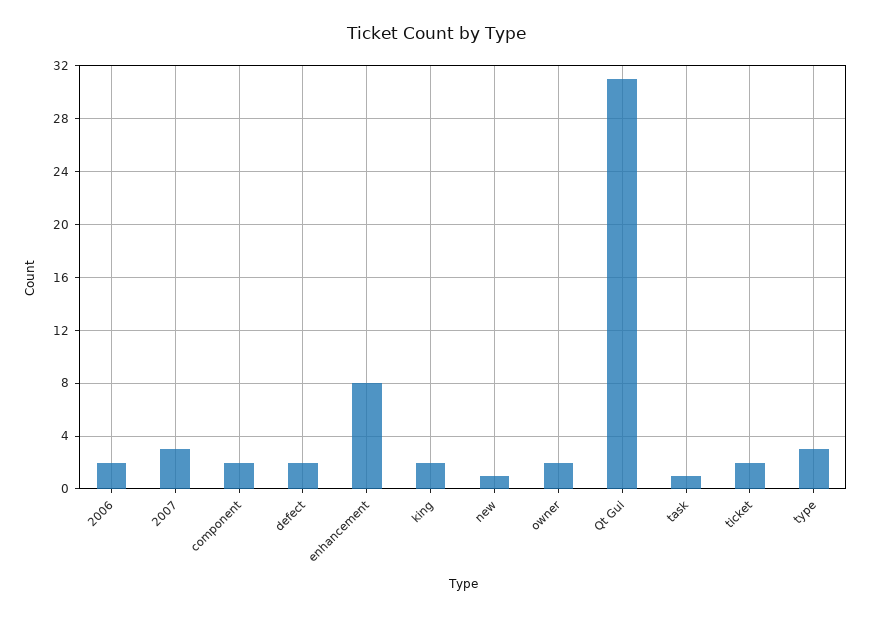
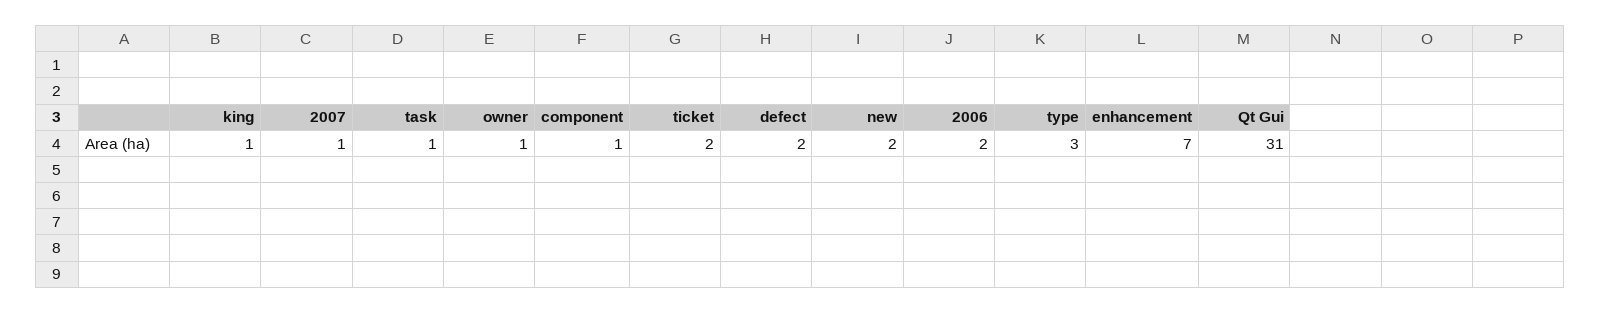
  {
    "2006": 2,
-   "2007": 3,
+   "2007": 1,
-   "component": 2,
+   "component": 1,
    "defect": 2,
-   "enhancement": 8,
+   "enhancement": 7,
-   "king": 2,
+   "king": 1,
-   "new": 1,
+   "new": 2,
-   "owner": 2,
+   "owner": 1,
    "Qt Gui": 31,
    "task": 1,
    "ticket": 2,
    "type": 3
  }

